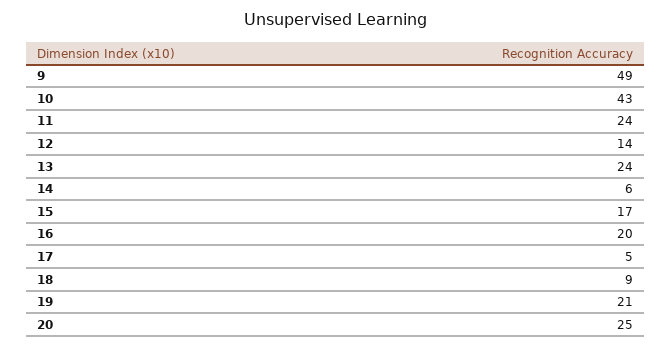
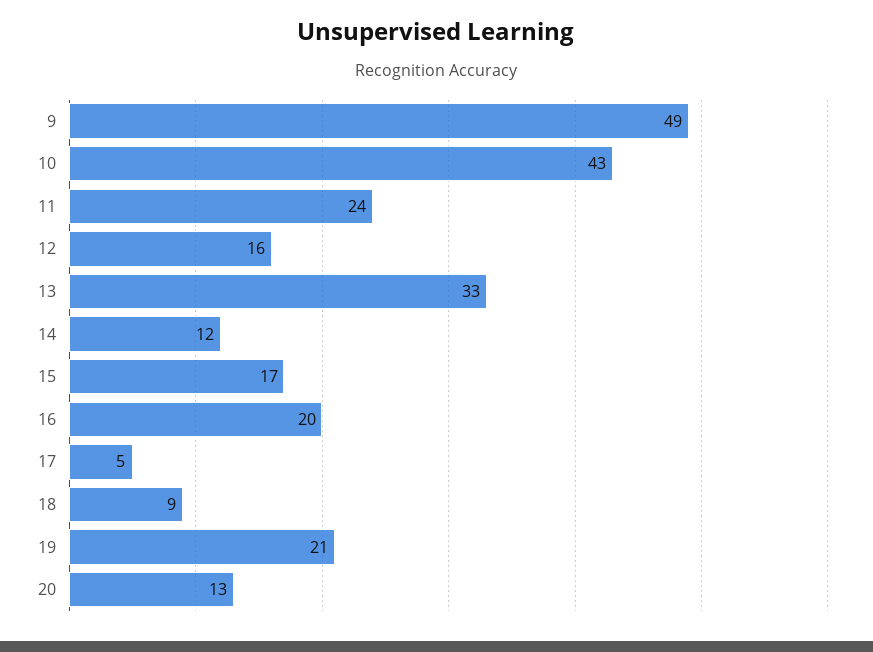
  {
    "9": 49,
    "10": 43,
    "11": 24,
-   "12": 14,
+   "12": 16,
-   "13": 24,
+   "13": 33,
-   "14": 6,
+   "14": 12,
    "15": 17,
    "16": 20,
    "17": 5,
    "18": 9,
    "19": 21,
-   "20": 25
+   "20": 13
  }

